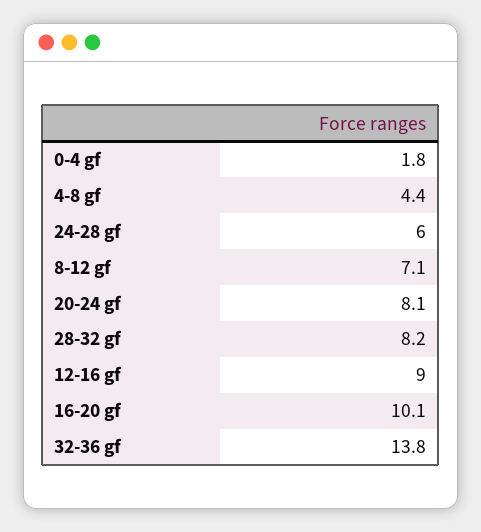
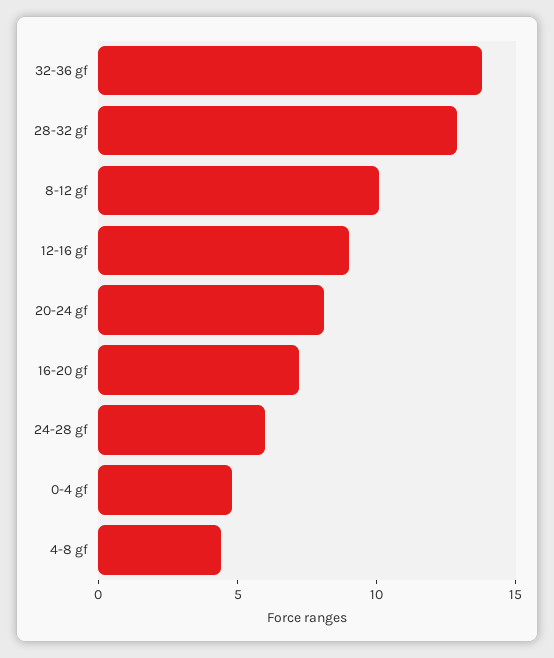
  {
-   "0-4 gf": 1.8,
+   "0-4 gf": 5,
    "4-8 gf": 4.4,
    "24-28 gf": 6,
-   "8-12 gf": 7.1,
+   "8-12 gf": 10,
    "20-24 gf": 8.1,
-   "28-32 gf": 8.2,
+   "28-32 gf": 13,
    "12-16 gf": 9,
-   "16-20 gf": 10.1,
+   "16-20 gf": 7,
    "32-36 gf": 13.8
  }

